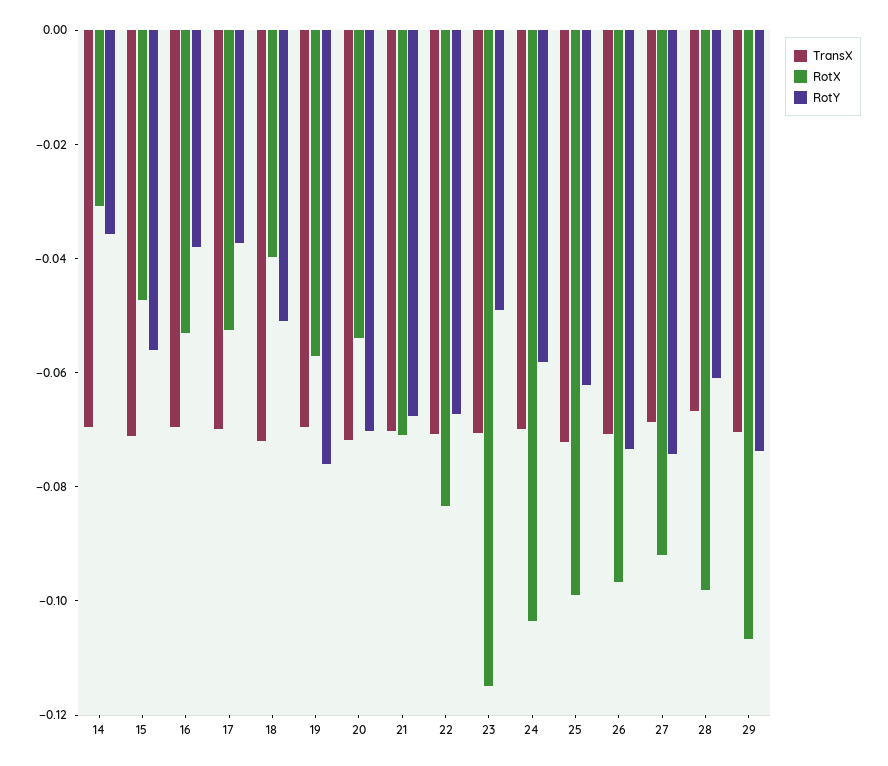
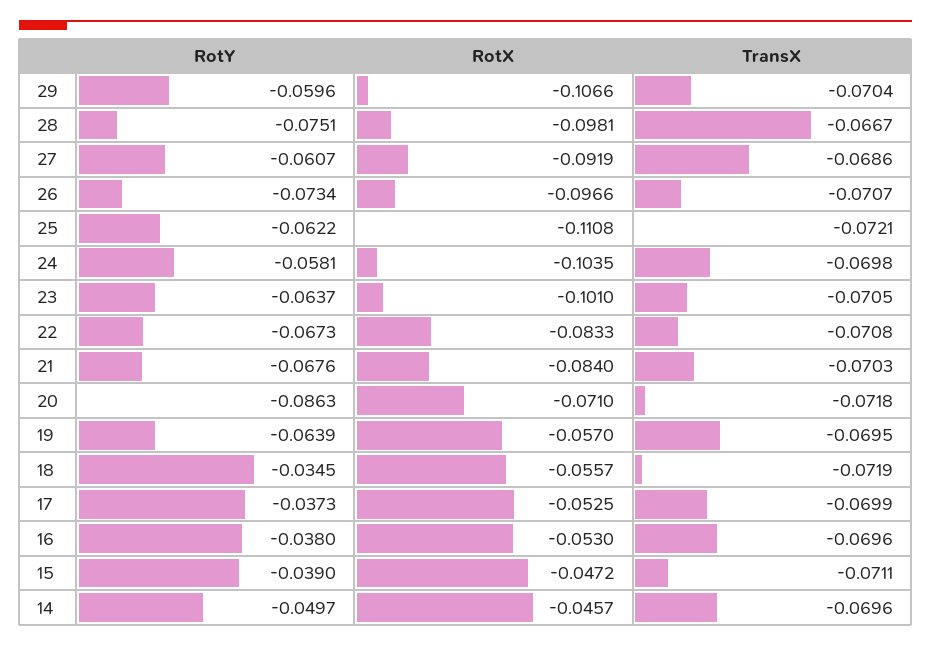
  {
    "TransX": {
      "14": -0.0696,
      "15": -0.0711,
      "16": -0.0696,
      "17": -0.0699,
      "18": -0.0719,
      "19": -0.0695,
      "20": -0.0718,
      "21": -0.0703,
      "22": -0.0708,
      "23": -0.0705,
      "24": -0.0698,
      "25": -0.0721,
      "26": -0.0707,
      "27": -0.0686,
      "28": -0.0667,
      "29": -0.0704
    },
    "RotX": {
-     "14": -0.03,
+     "14": -0.0457,
      "15": -0.0472,
      "16": -0.053,
      "17": -0.0525,
-     "18": -0.04,
+     "18": -0.0557,
      "19": -0.057,
-     "20": -0.055,
+     "20": -0.071,
-     "21": -0.07,
+     "21": -0.084,
      "22": -0.0833,
-     "23": -0.115,
+     "23": -0.101,
      "24": -0.1035,
-     "25": -0.1,
+     "25": -0.1108,
      "26": -0.0966,
      "27": -0.0919,
      "28": -0.0981,
      "29": -0.1066
    },
    "RotY": {
-     "14": -0.035,
+     "14": -0.0497,
-     "15": -0.055,
+     "15": -0.039,
      "16": -0.038,
      "17": -0.0373,
-     "18": -0.05,
+     "18": -0.0345,
-     "19": -0.075,
+     "19": -0.0639,
-     "20": -0.07,
+     "20": -0.0863,
      "21": -0.0676,
      "22": -0.0673,
-     "23": -0.05,
+     "23": -0.0637,
      "24": -0.0581,
      "25": -0.0622,
      "26": -0.0734,
-     "27": -0.075,
+     "27": -0.0607,
-     "28": -0.06,
+     "28": -0.0751,
-     "29": -0.075
+     "29": -0.0596
    }
  }

